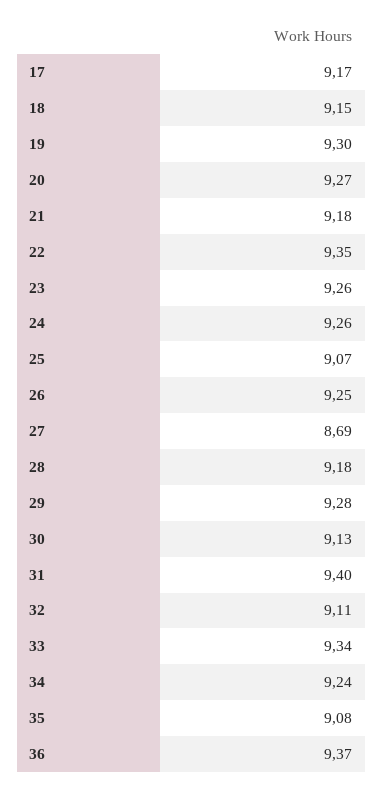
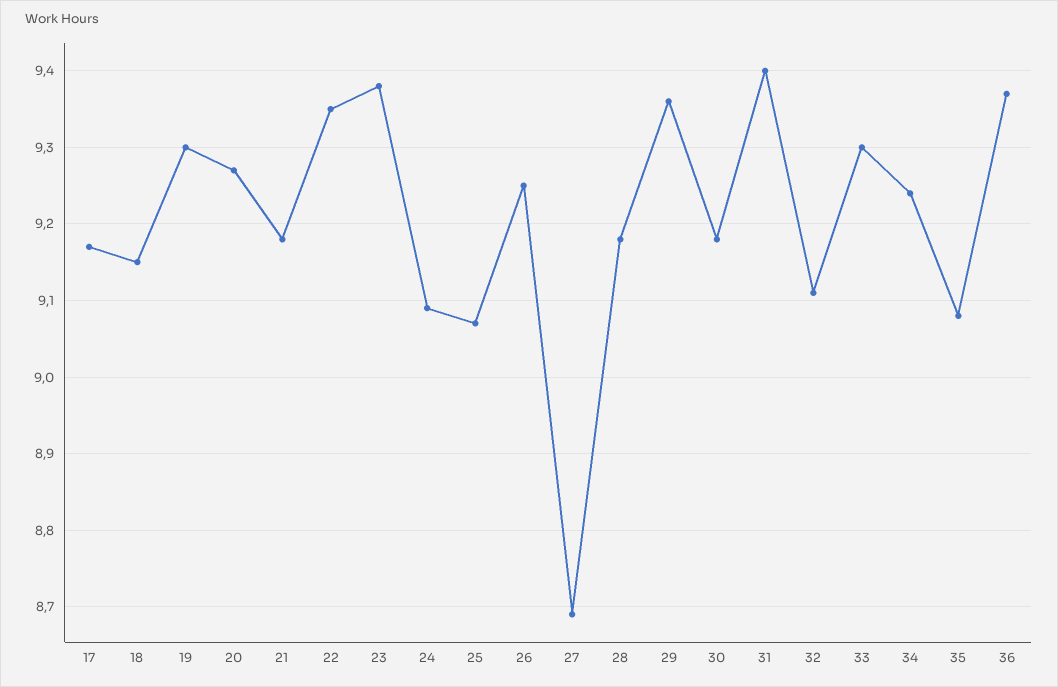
  {
    "17": 9.17,
    "18": 9.15,
    "19": 9.3,
    "20": 9.27,
    "21": 9.18,
    "22": 9.35,
-   "23": 9.26,
+   "23": 9.38,
-   "24": 9.26,
+   "24": 9.09,
    "25": 9.07,
    "26": 9.25,
    "27": 8.69,
    "28": 9.18,
-   "29": 9.28,
+   "29": 9.36,
-   "30": 9.13,
+   "30": 9.18,
    "31": 9.4,
    "32": 9.11,
-   "33": 9.34,
+   "33": 9.3,
    "34": 9.24,
    "35": 9.08,
    "36": 9.37
  }

